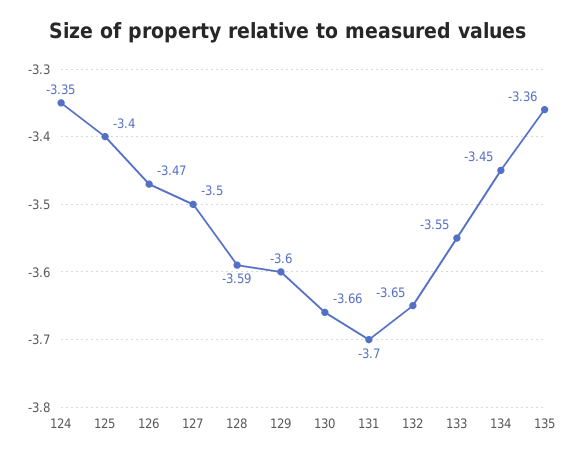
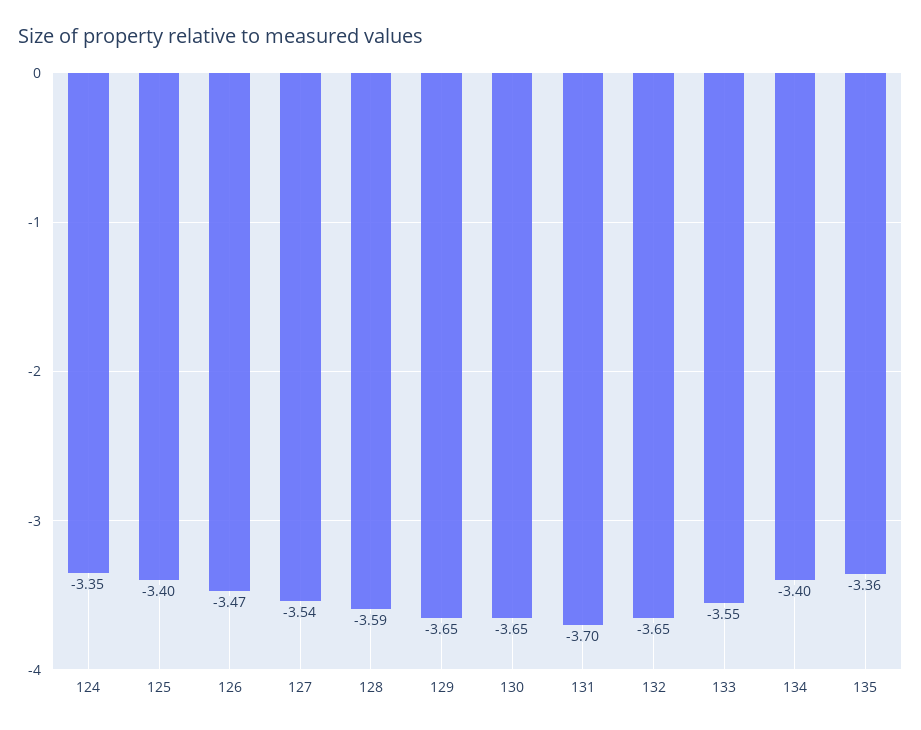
  {
    "124": -3.35,
    "125": -3.4,
    "126": -3.47,
-   "127": -3.5,
+   "127": -3.54,
    "128": -3.59,
-   "129": -3.6,
+   "129": -3.65,
-   "130": -3.66,
+   "130": -3.65,
    "131": -3.7,
    "132": -3.65,
    "133": -3.55,
-   "134": -3.45,
+   "134": -3.4,
    "135": -3.36
  }

